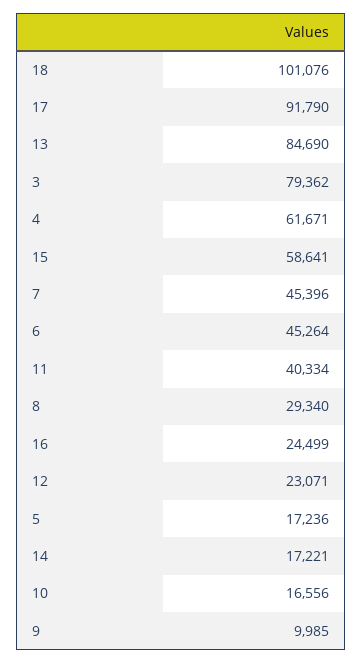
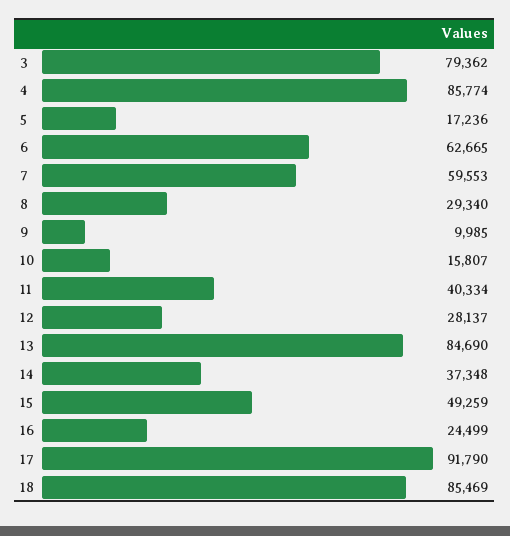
  {
-   "18": 101076,
+   "18": 85469,
    "17": 91790,
    "13": 84690,
    "3": 79362,
-   "4": 61671,
+   "4": 85774,
-   "15": 58641,
+   "15": 49259,
-   "7": 45396,
+   "7": 59553,
-   "6": 45264,
+   "6": 62665,
    "11": 40334,
    "8": 29340,
    "16": 24499,
-   "12": 23071,
+   "12": 28137,
    "5": 17236,
-   "14": 17221,
+   "14": 37348,
-   "10": 16556,
+   "10": 15807,
    "9": 9985
  }

